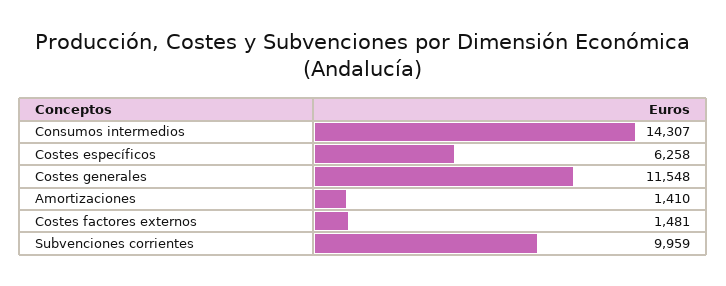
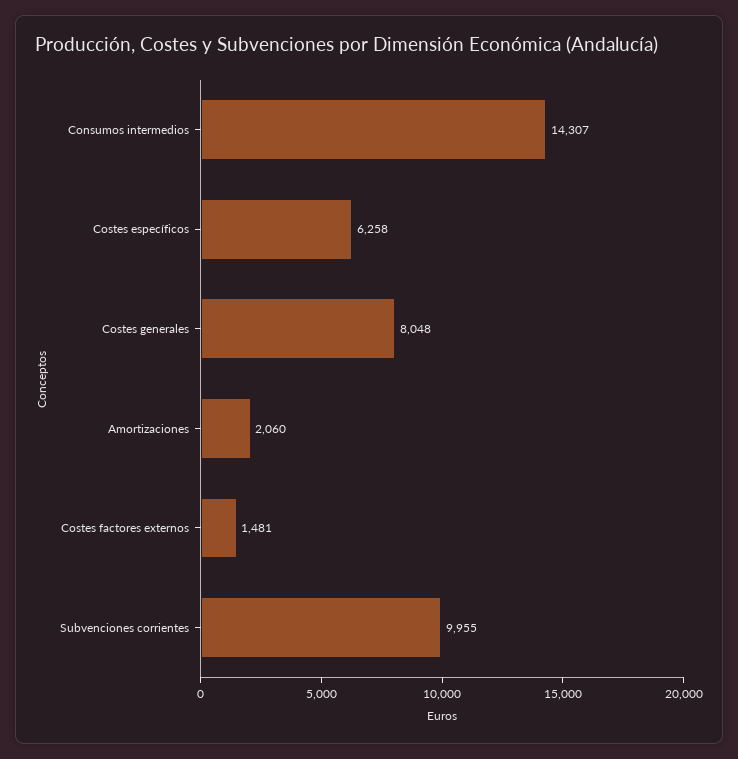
  {
    "Consumos intermedios": 14307,
    "Costes específicos": 6258,
-   "Costes generales": 11548,
+   "Costes generales": 8048,
-   "Amortizaciones": 1410,
+   "Amortizaciones": 2060,
    "Costes factores externos": 1481,
-   "Subvenciones corrientes": 9959
+   "Subvenciones corrientes": 9955
  }

